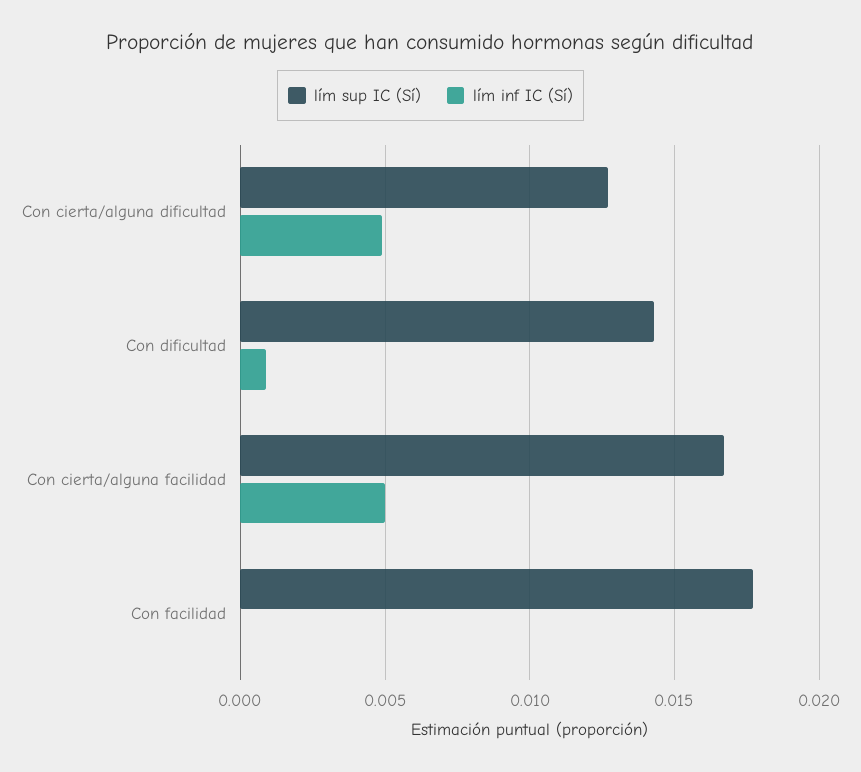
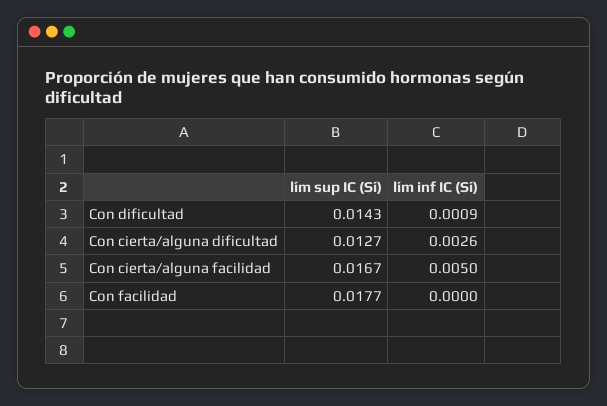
  {
    "lím sup IC (Sí)": {
      "Con cierta/alguna dificultad": 0.0127,
      "Con dificultad": 0.0143,
      "Con cierta/alguna facilidad": 0.0167,
      "Con facilidad": 0.0177
    },
    "lím inf IC (Sí)": {
-     "Con cierta/alguna dificultad": 0.005,
+     "Con cierta/alguna dificultad": 0.0026,
      "Con dificultad": 0.0009,
      "Con cierta/alguna facilidad": 0.005,
      "Con facilidad": 0
    }
  }

